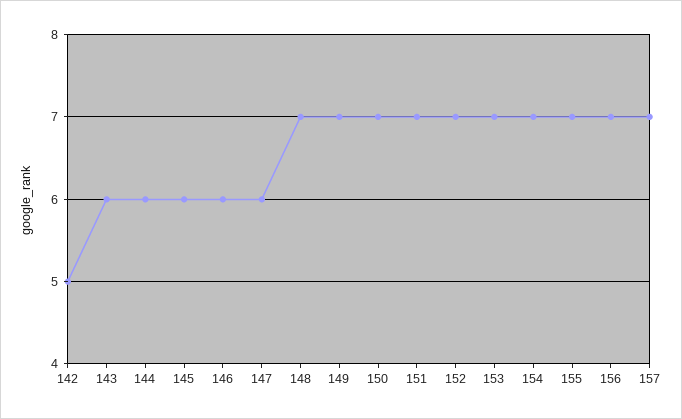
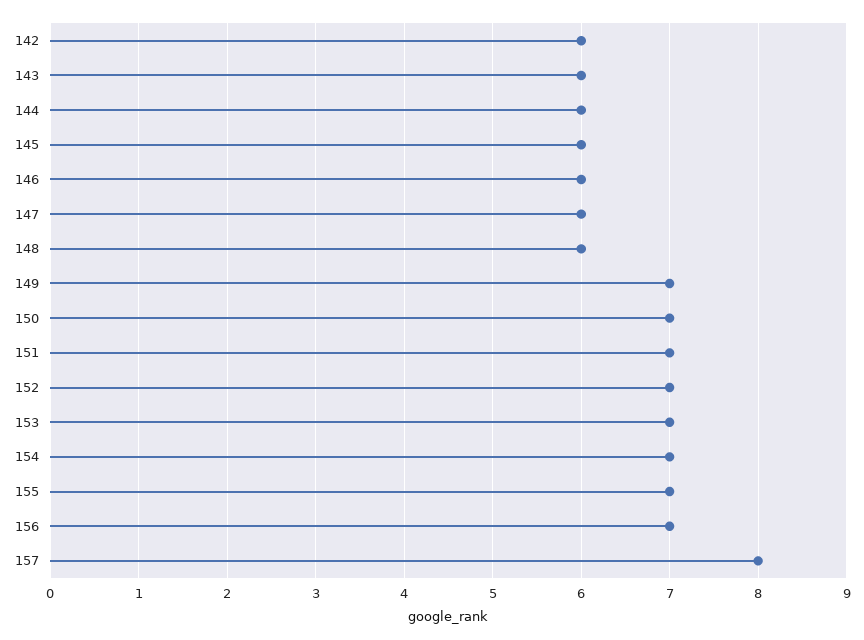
  {
-   "142": 5,
+   "142": 6,
    "143": 6,
    "144": 6,
    "145": 6,
    "146": 6,
    "147": 6,
-   "148": 7,
+   "148": 6,
    "149": 7,
    "150": 7,
    "151": 7,
    "152": 7,
    "153": 7,
    "154": 7,
    "155": 7,
    "156": 7,
-   "157": 7
+   "157": 8
  }

